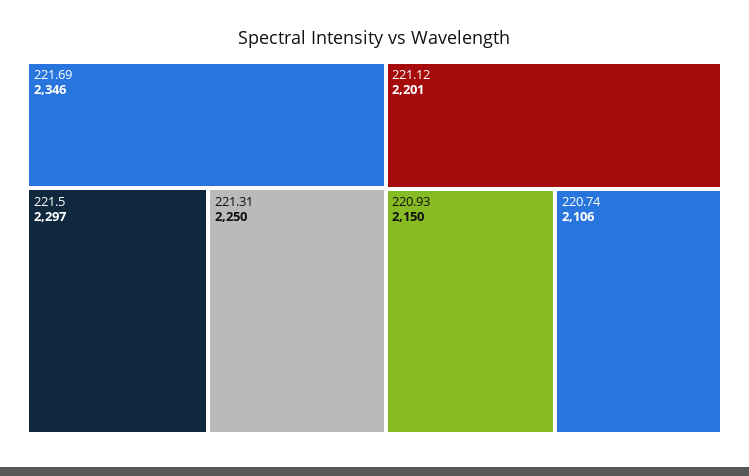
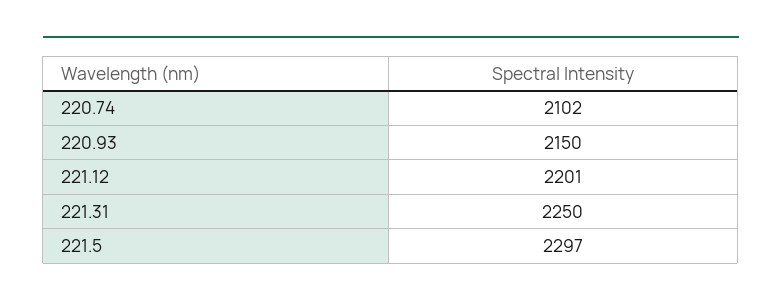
  {
-   "221.69": 2346,
    "221.5": 2297,
    "221.31": 2250,
    "221.12": 2201,
    "220.93": 2150,
-   "220.74": 2106
+   "220.74": 2102
  }

